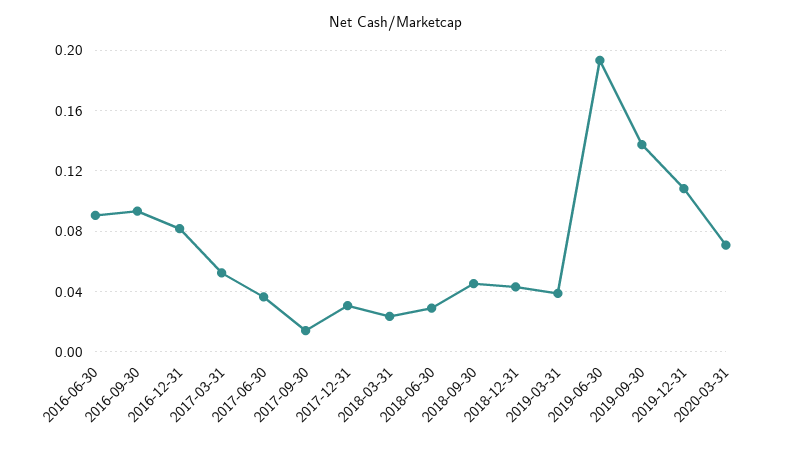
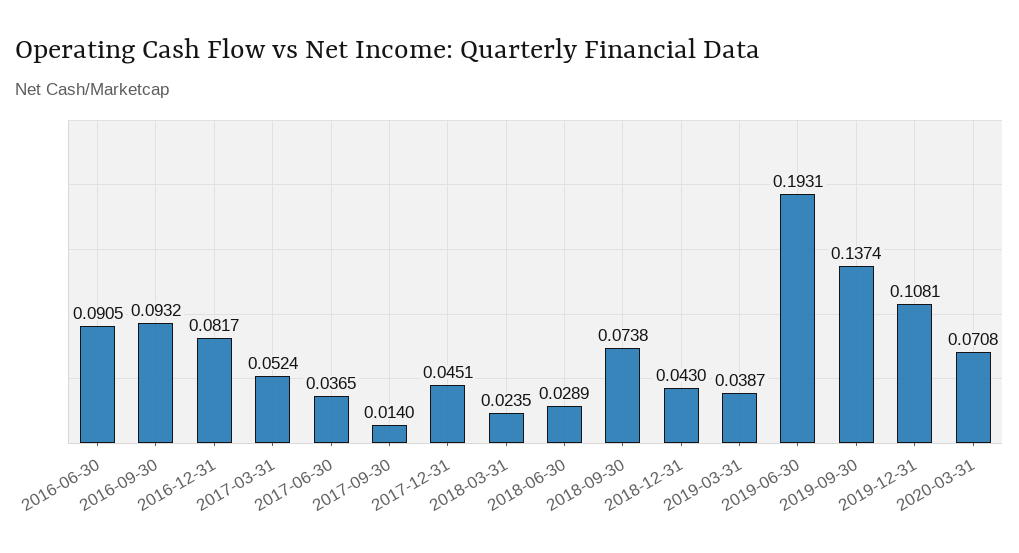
  {
    "2016-06-30": 0.0905,
    "2016-09-30": 0.0932,
    "2016-12-31": 0.0817,
    "2017-03-31": 0.0524,
    "2017-06-30": 0.0365,
    "2017-09-30": 0.014,
-   "2017-12-31": 0.03,
+   "2017-12-31": 0.0451,
    "2018-03-31": 0.0235,
    "2018-06-30": 0.0289,
-   "2018-09-30": 0.045,
+   "2018-09-30": 0.0738,
    "2018-12-31": 0.043,
    "2019-03-31": 0.0387,
    "2019-06-30": 0.1931,
    "2019-09-30": 0.1374,
    "2019-12-31": 0.1081,
    "2020-03-31": 0.0708
  }

